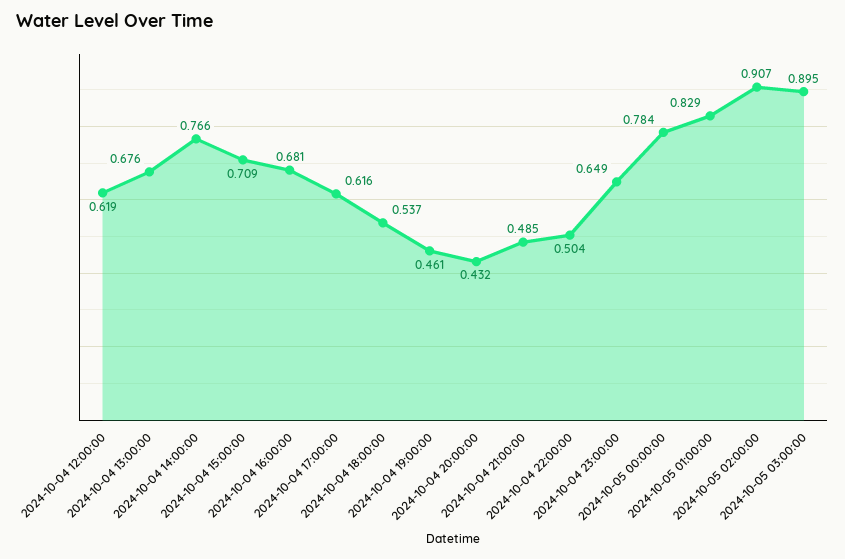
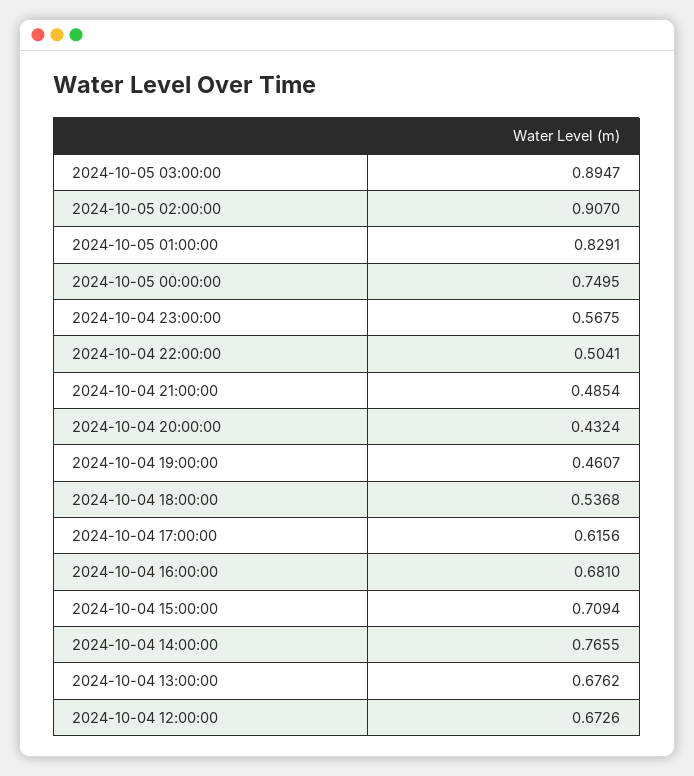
  {
-   "2024-10-04 12:00:00": 0.619,
+   "2024-10-04 12:00:00": 0.6726,
    "2024-10-04 13:00:00": 0.6762,
    "2024-10-04 14:00:00": 0.7655,
    "2024-10-04 15:00:00": 0.7094,
    "2024-10-04 16:00:00": 0.681,
    "2024-10-04 17:00:00": 0.6156,
    "2024-10-04 18:00:00": 0.5368,
    "2024-10-04 19:00:00": 0.4607,
    "2024-10-04 20:00:00": 0.4324,
    "2024-10-04 21:00:00": 0.4854,
    "2024-10-04 22:00:00": 0.5041,
-   "2024-10-04 23:00:00": 0.649,
+   "2024-10-04 23:00:00": 0.5675,
-   "2024-10-05 00:00:00": 0.784,
+   "2024-10-05 00:00:00": 0.7495,
    "2024-10-05 01:00:00": 0.8291,
    "2024-10-05 02:00:00": 0.907,
    "2024-10-05 03:00:00": 0.8947
  }

